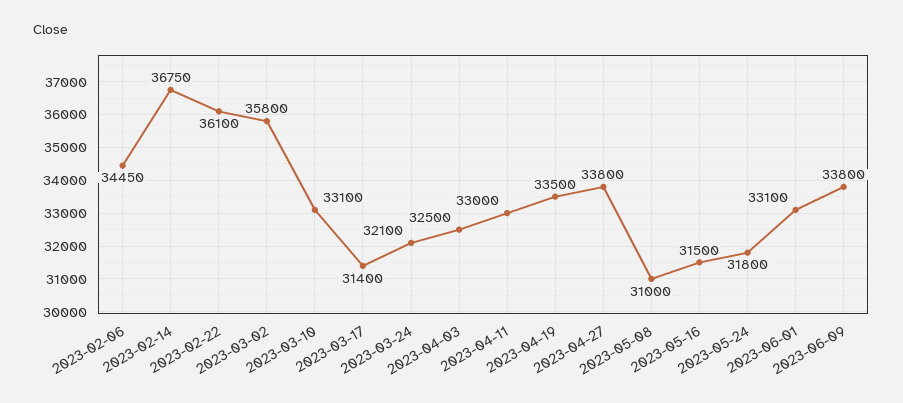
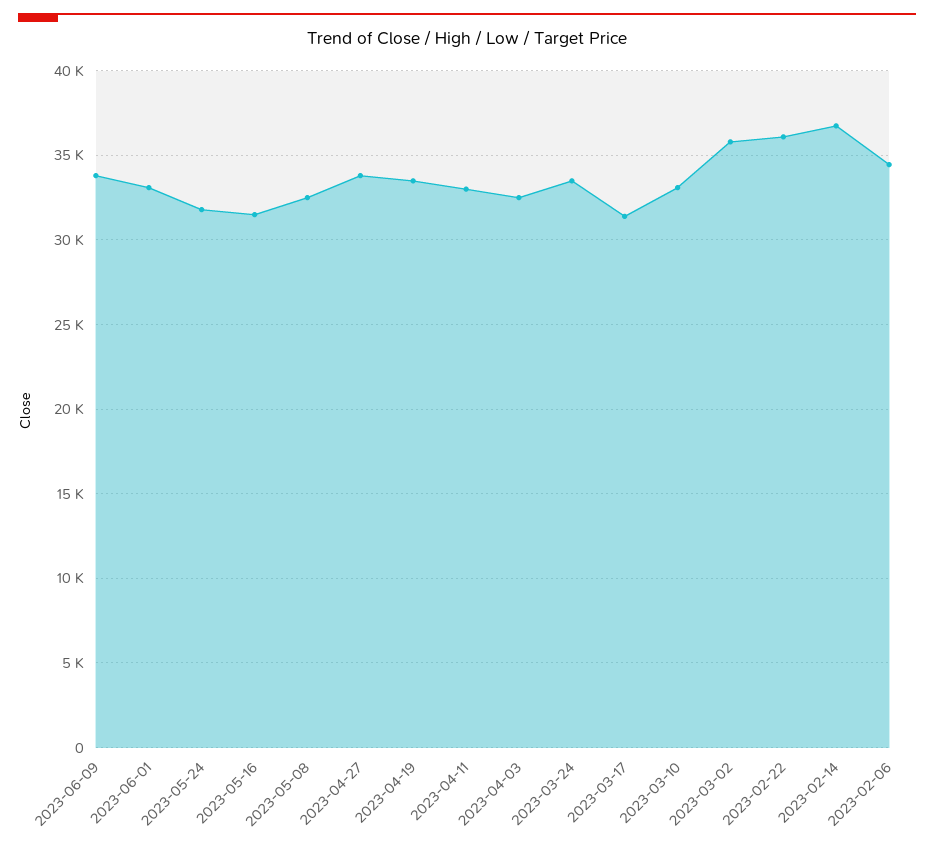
  {
    "2023-02-06": 34450,
    "2023-02-14": 36750,
    "2023-02-22": 36100,
    "2023-03-02": 35800,
    "2023-03-10": 33100,
    "2023-03-17": 31400,
-   "2023-03-24": 32100,
+   "2023-03-24": 33500,
    "2023-04-03": 32500,
    "2023-04-11": 33000,
    "2023-04-19": 33500,
    "2023-04-27": 33800,
-   "2023-05-08": 31000,
+   "2023-05-08": 32500,
    "2023-05-16": 31500,
    "2023-05-24": 31800,
    "2023-06-01": 33100,
    "2023-06-09": 33800
  }

